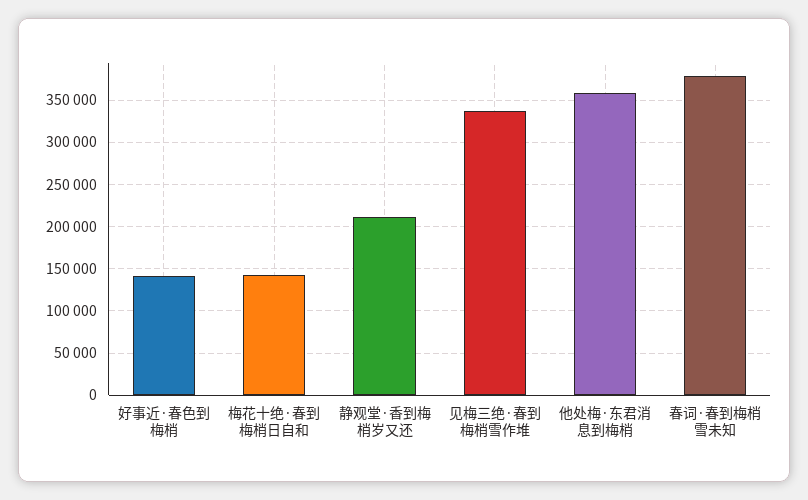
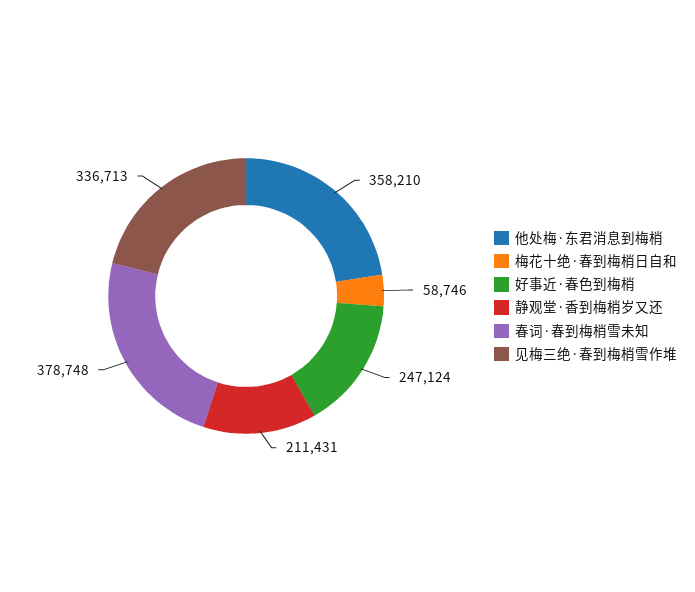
  {
-   "好事近·春色到梅梢": 140000,
+   "好事近·春色到梅梢": 247124,
-   "梅花十绝·春到梅梢日自和": 140000,
+   "梅花十绝·春到梅梢日自和": 58746,
    "静观堂·香到梅梢岁又还": 211431,
    "见梅三绝·春到梅梢雪作堆": 336713,
    "他处梅·东君消息到梅梢": 358210,
    "春词·春到梅梢雪未知": 378748
  }

